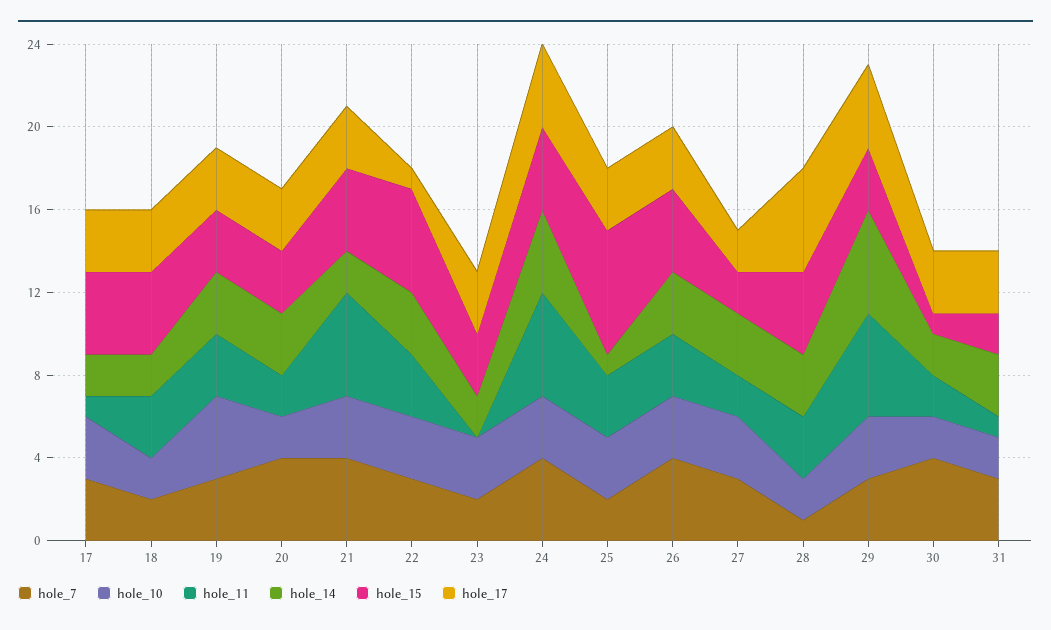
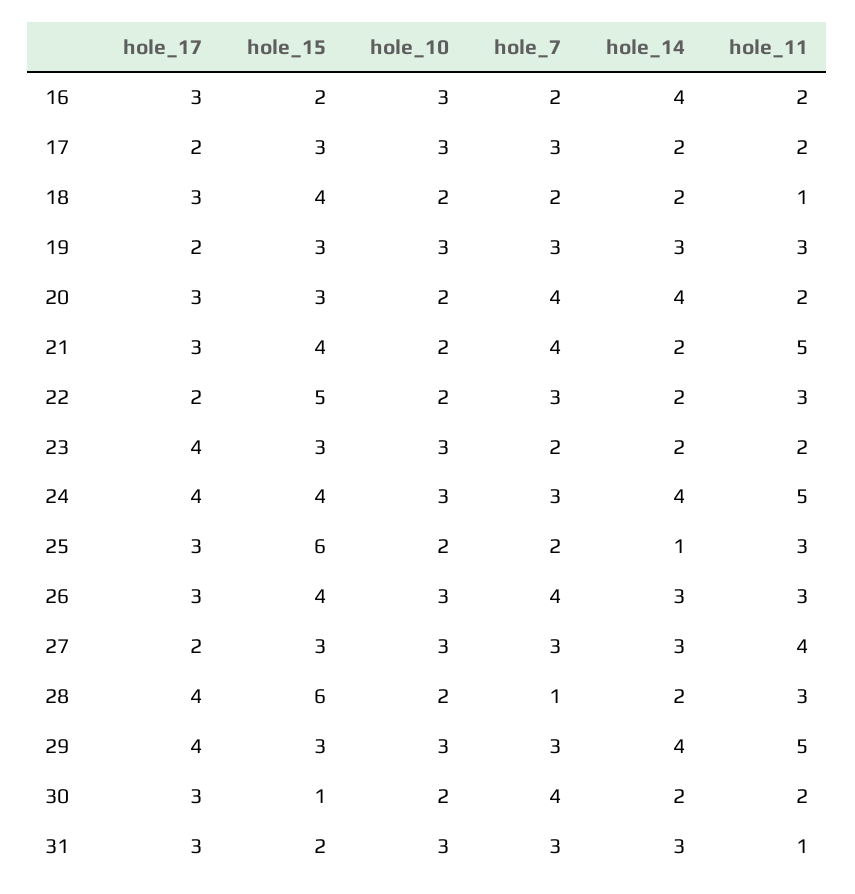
  {
    "hole_7": {
      "17": 3,
      "18": 2,
      "19": 3,
      "20": 4,
      "21": 4,
      "22": 3,
      "23": 2,
-     "24": 4,
+     "24": 3,
      "25": 2,
      "26": 4,
      "27": 3,
      "28": 1,
      "29": 3,
      "30": 4,
-     "31": 3
+     "31": 3,
+     "16": 2
    },
    "hole_10": {
      "17": 3,
      "18": 2,
-     "19": 4,
+     "19": 3,
      "20": 2,
-     "21": 3,
+     "21": 2,
-     "22": 3,
+     "22": 2,
      "23": 3,
      "24": 3,
-     "25": 3,
+     "25": 2,
      "26": 3,
      "27": 3,
      "28": 2,
      "29": 3,
      "30": 2,
-     "31": 2
+     "31": 3,
+     "16": 3
    },
    "hole_11": {
-     "17": 1,
+     "17": 2,
-     "18": 3,
+     "18": 1,
      "19": 3,
      "20": 2,
      "21": 5,
      "22": 3,
-     "23": 0,
+     "23": 2,
      "24": 5,
      "25": 3,
      "26": 3,
-     "27": 2,
+     "27": 4,
      "28": 3,
      "29": 5,
      "30": 2,
-     "31": 1
+     "31": 1,
+     "16": 2
    },
    "hole_14": {
      "17": 2,
      "18": 2,
      "19": 3,
-     "20": 3,
+     "20": 4,
      "21": 2,
-     "22": 3,
+     "22": 2,
      "23": 2,
      "24": 4,
      "25": 1,
      "26": 3,
      "27": 3,
-     "28": 3,
+     "28": 2,
-     "29": 5,
+     "29": 4,
      "30": 2,
-     "31": 3
+     "31": 3,
+     "16": 4
    },
    "hole_15": {
-     "17": 4,
+     "17": 3,
      "18": 4,
      "19": 3,
      "20": 3,
      "21": 4,
      "22": 5,
      "23": 3,
      "24": 4,
      "25": 6,
      "26": 4,
-     "27": 2,
+     "27": 3,
-     "28": 4,
+     "28": 6,
      "29": 3,
      "30": 1,
-     "31": 2
+     "31": 2,
+     "16": 2
    },
    "hole_17": {
-     "17": 3,
+     "17": 2,
      "18": 3,
-     "19": 3,
+     "19": 2,
      "20": 3,
      "21": 3,
-     "22": 1,
+     "22": 2,
-     "23": 3,
+     "23": 4,
      "24": 4,
      "25": 3,
      "26": 3,
      "27": 2,
-     "28": 5,
+     "28": 4,
      "29": 4,
      "30": 3,
-     "31": 3
+     "31": 3,
+     "16": 3
    }
  }

